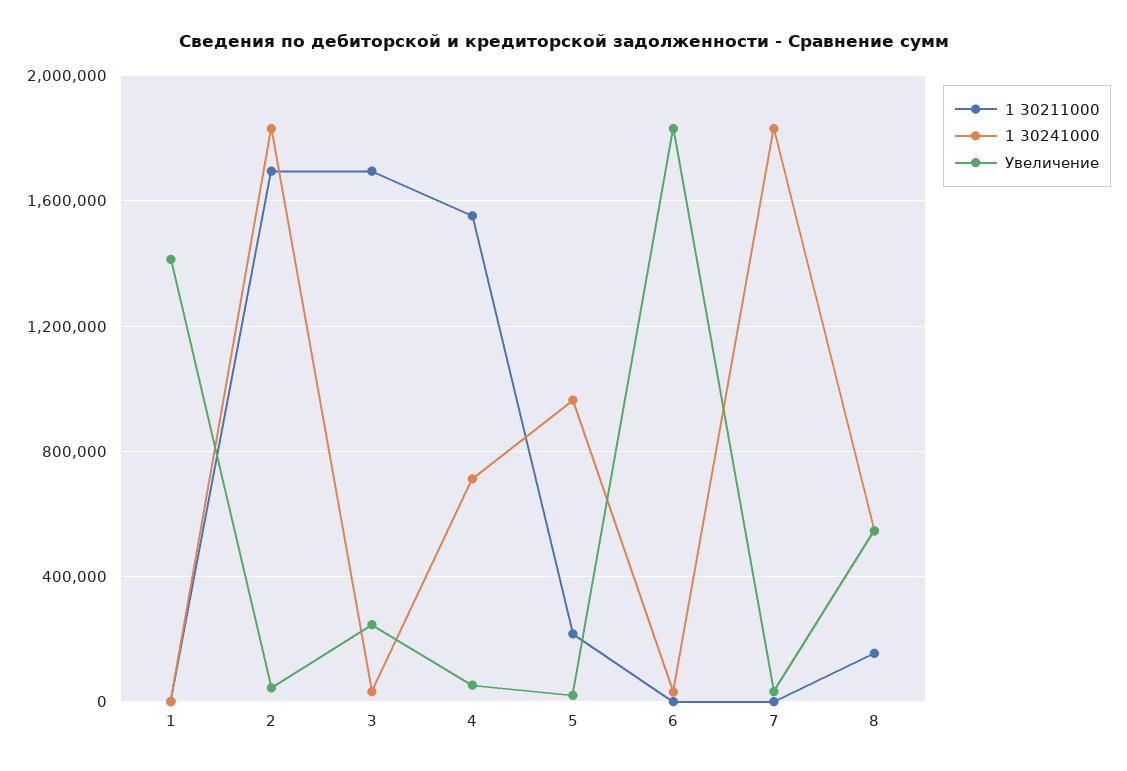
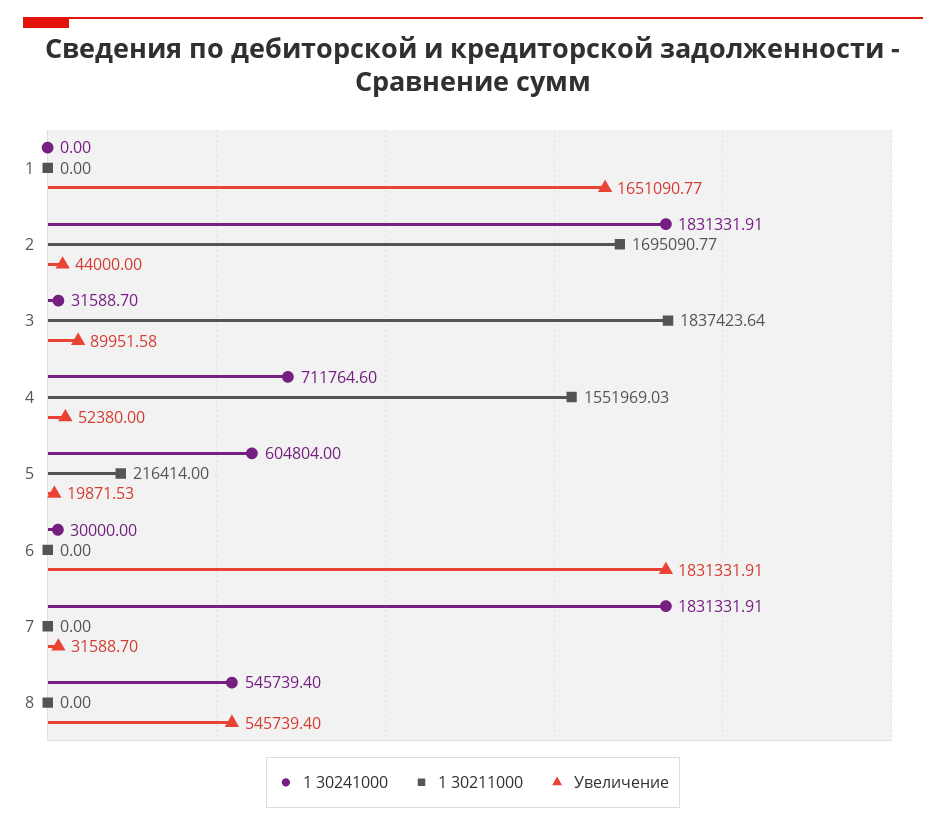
  {
    "1 30211000": {
      "1": 0,
      "2": 1695090.77,
-     "3": 1700000,
+     "3": 1837423.64,
      "4": 1551969.03,
      "5": 216414,
      "6": 0,
      "7": 0,
-     "8": 150000
+     "8": 0
    },
    "1 30241000": {
      "1": 0,
      "2": 1831331.91,
      "3": 31588.7,
      "4": 711764.6,
-     "5": 950000,
+     "5": 604804,
      "6": 30000,
      "7": 1831331.91,
      "8": 545739.4
    },
    "Увеличение": {
-     "1": 1400000,
+     "1": 1651090.77,
      "2": 44000,
-     "3": 250000,
+     "3": 89951.58,
      "4": 52380,
      "5": 19871.53,
      "6": 1831331.91,
      "7": 31588.7,
      "8": 545739.4
    }
  }

